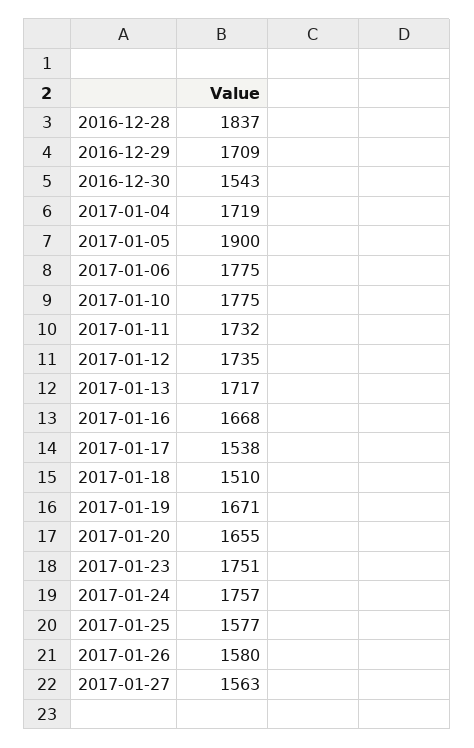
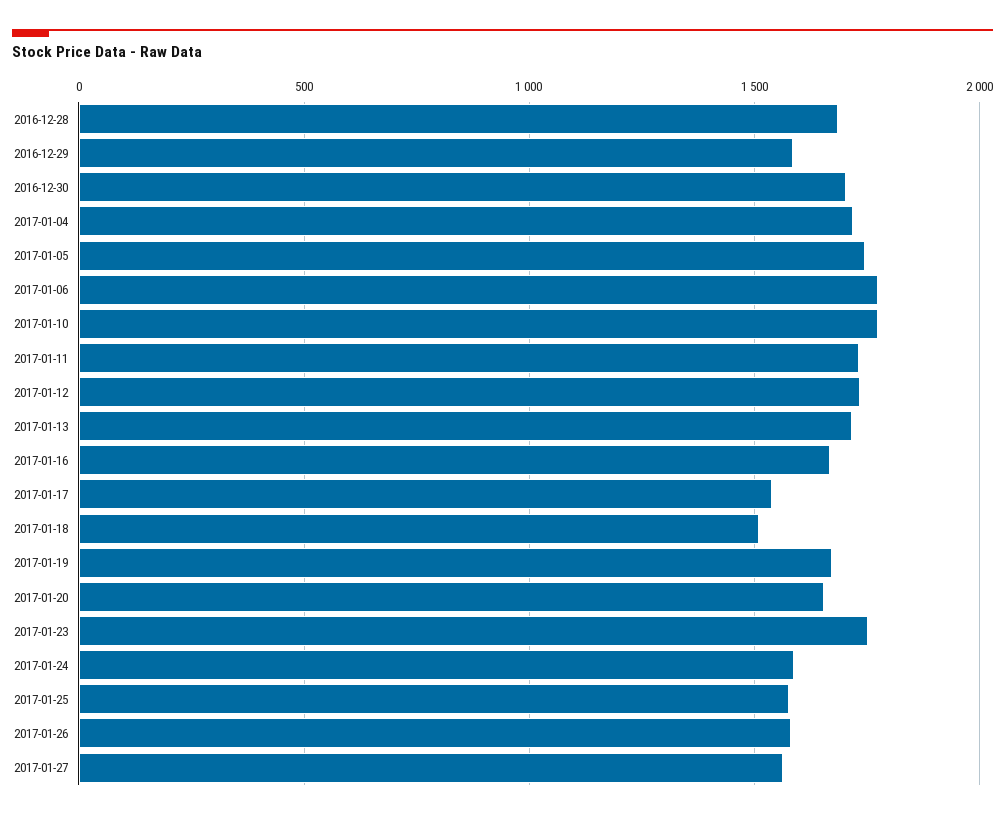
  {
-   "2016-12-28": 1837,
+   "2016-12-28": 1700,
-   "2016-12-29": 1709,
+   "2016-12-29": 1600,
-   "2016-12-30": 1543,
+   "2016-12-30": 1700,
    "2017-01-04": 1719,
-   "2017-01-05": 1900,
+   "2017-01-05": 1750,
    "2017-01-06": 1775,
    "2017-01-10": 1775,
    "2017-01-11": 1732,
    "2017-01-12": 1735,
    "2017-01-13": 1717,
    "2017-01-16": 1668,
    "2017-01-17": 1538,
    "2017-01-18": 1510,
    "2017-01-19": 1671,
    "2017-01-20": 1655,
    "2017-01-23": 1751,
-   "2017-01-24": 1757,
+   "2017-01-24": 1600,
    "2017-01-25": 1577,
    "2017-01-26": 1580,
    "2017-01-27": 1563
  }

